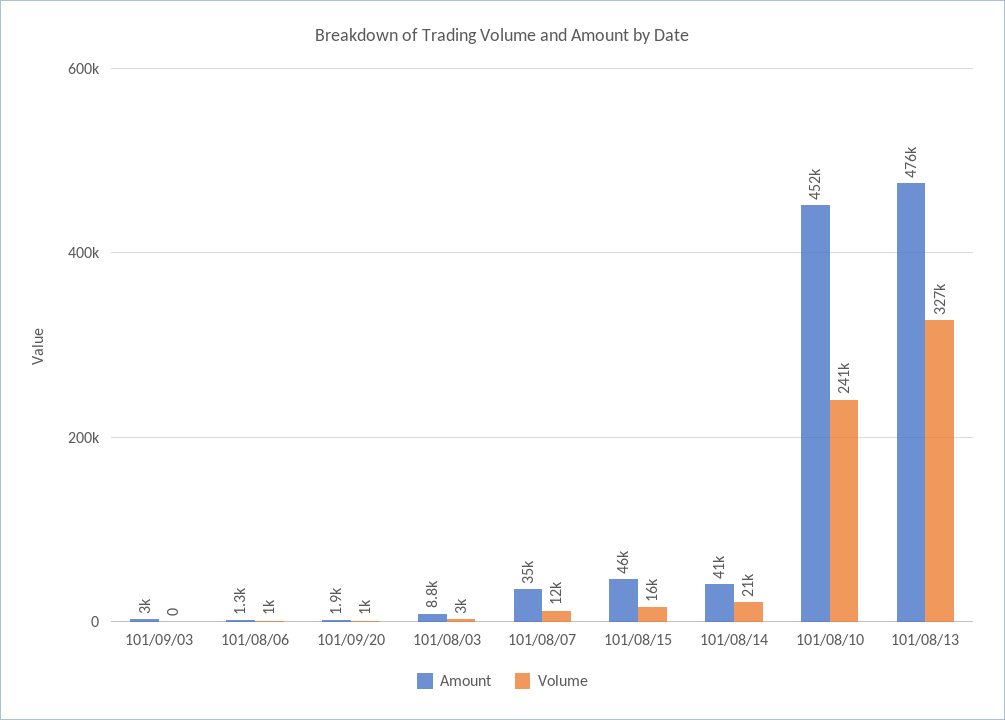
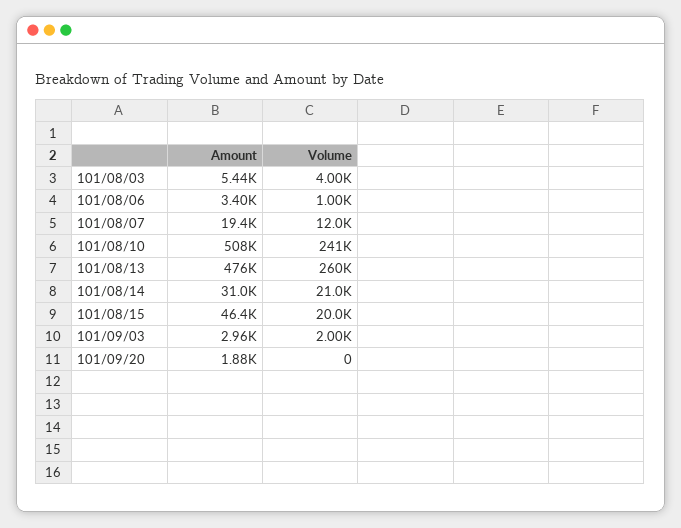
  {
    "Amount": {
      "101/09/03": 2960,
-     "101/08/06": 1300,
+     "101/08/06": 3400,
      "101/09/20": 1880,
-     "101/08/03": 8800,
+     "101/08/03": 5440,
-     "101/08/07": 35000,
+     "101/08/07": 19400,
      "101/08/15": 46400,
-     "101/08/14": 41000,
+     "101/08/14": 31000,
-     "101/08/10": 452000,
+     "101/08/10": 508000,
      "101/08/13": 476000
    },
    "Volume": {
-     "101/09/03": 0,
+     "101/09/03": 2000,
      "101/08/06": 1000,
-     "101/09/20": 1000,
+     "101/09/20": 0,
-     "101/08/03": 3000,
+     "101/08/03": 4000,
      "101/08/07": 12000,
-     "101/08/15": 16000,
+     "101/08/15": 20000,
      "101/08/14": 21000,
      "101/08/10": 241000,
-     "101/08/13": 327000
+     "101/08/13": 260000
    }
  }

